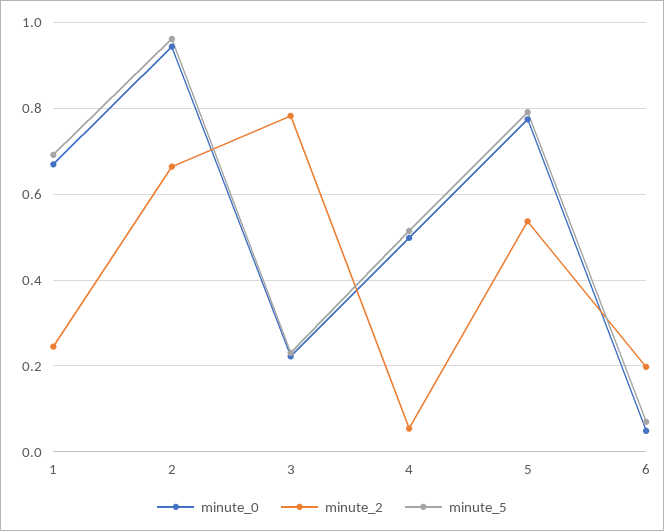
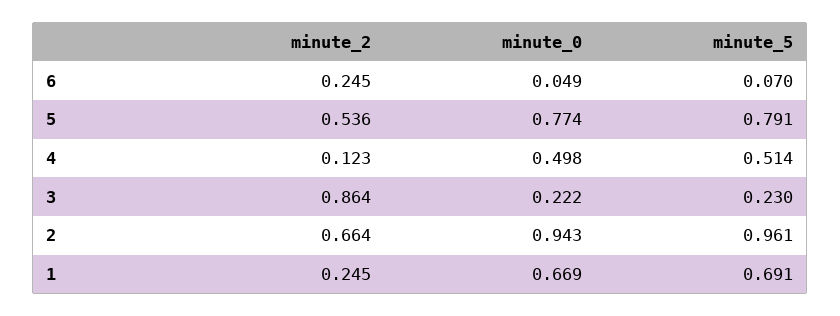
  {
    "minute_0": {
      "1": 0.669,
      "2": 0.943,
      "3": 0.222,
      "4": 0.498,
      "5": 0.774,
      "6": 0.049
    },
    "minute_2": {
      "1": 0.245,
      "2": 0.664,
-     "3": 0.78,
+     "3": 0.864,
-     "4": 0.06,
+     "4": 0.123,
      "5": 0.536,
-     "6": 0.2
+     "6": 0.245
    },
    "minute_5": {
      "1": 0.691,
      "2": 0.961,
      "3": 0.23,
      "4": 0.514,
      "5": 0.791,
      "6": 0.07
    }
  }

